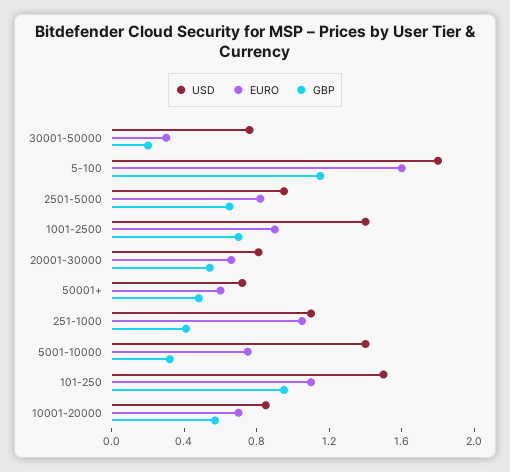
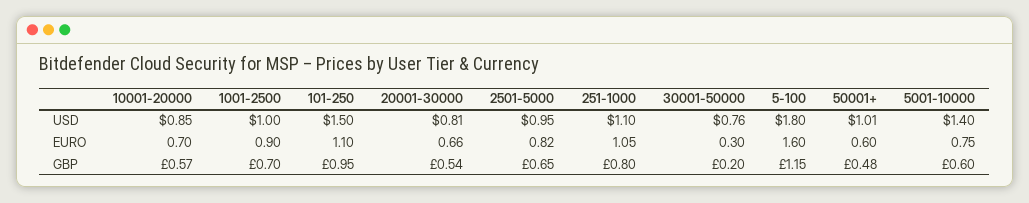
  {
    "USD": {
      "30001-50000": 0.76,
      "5-100": 1.8,
      "2501-5000": 0.95,
-     "1001-2500": 1.4,
+     "1001-2500": 1,
      "20001-30000": 0.81,
-     "50001+": 0.7,
+     "50001+": 1.01,
      "251-1000": 1.1,
      "5001-10000": 1.4,
      "101-250": 1.5,
      "10001-20000": 0.85
    },
    "EURO": {
      "30001-50000": 0.3,
      "5-100": 1.6,
      "2501-5000": 0.82,
      "1001-2500": 0.9,
      "20001-30000": 0.66,
      "50001+": 0.6,
      "251-1000": 1.05,
      "5001-10000": 0.75,
      "101-250": 1.1,
      "10001-20000": 0.7
    },
    "GBP": {
      "30001-50000": 0.2,
      "5-100": 1.15,
      "2501-5000": 0.65,
      "1001-2500": 0.7,
      "20001-30000": 0.54,
      "50001+": 0.48,
-     "251-1000": 0.4,
+     "251-1000": 0.8,
-     "5001-10000": 0.3,
+     "5001-10000": 0.6,
      "101-250": 0.95,
      "10001-20000": 0.57
    }
  }

